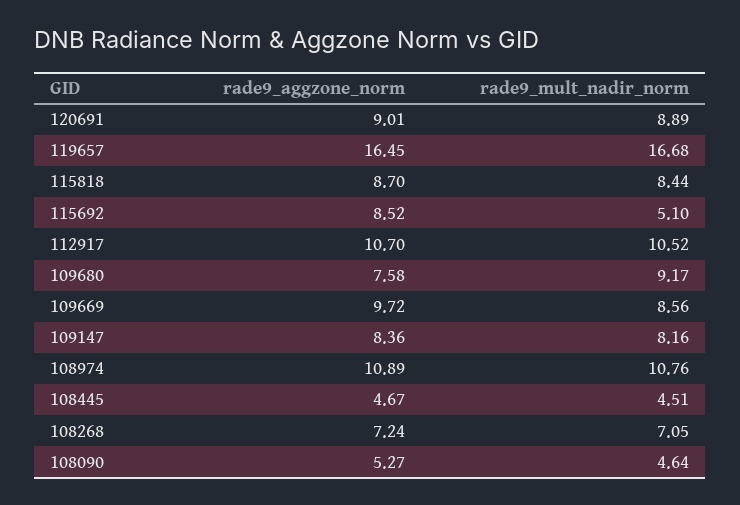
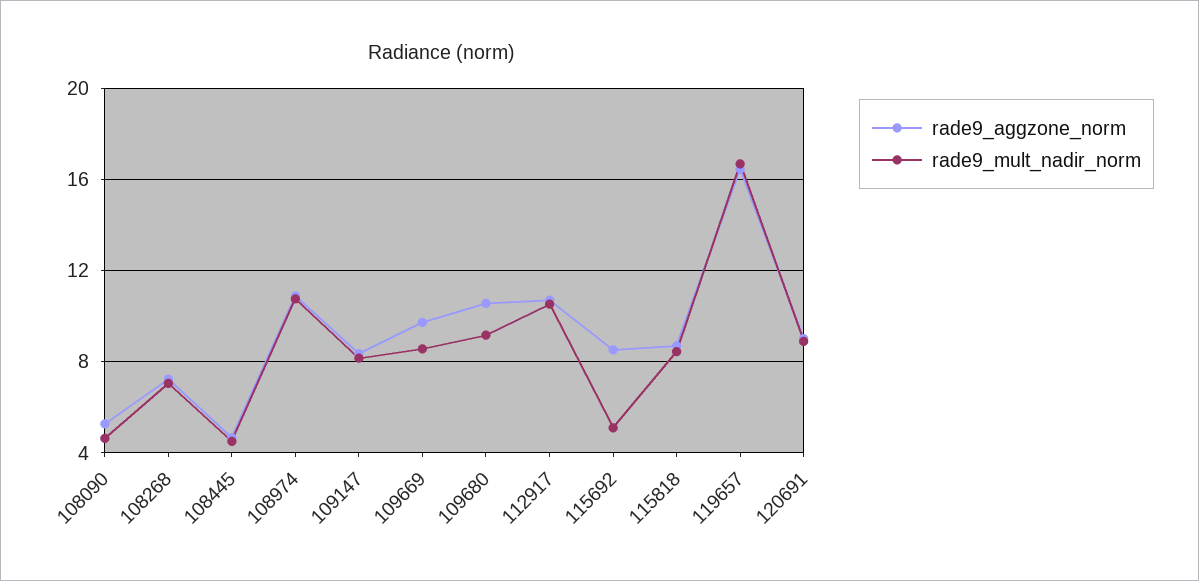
  {
    "rade9_aggzone_norm": {
      "120691": 9.01,
      "119657": 16.45,
      "115818": 8.7,
      "115692": 8.52,
      "112917": 10.7,
-     "109680": 7.58,
+     "109680": 10.5,
      "109669": 9.72,
      "109147": 8.36,
      "108974": 10.89,
      "108445": 4.67,
      "108268": 7.24,
      "108090": 5.27
    },
    "rade9_mult_nadir_norm": {
      "120691": 8.89,
      "119657": 16.68,
      "115818": 8.44,
      "115692": 5.1,
      "112917": 10.52,
      "109680": 9.17,
      "109669": 8.56,
      "109147": 8.16,
      "108974": 10.76,
      "108445": 4.51,
      "108268": 7.05,
      "108090": 4.64
    }
  }

